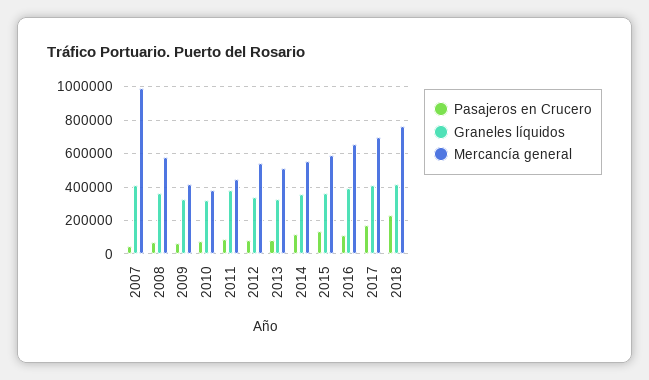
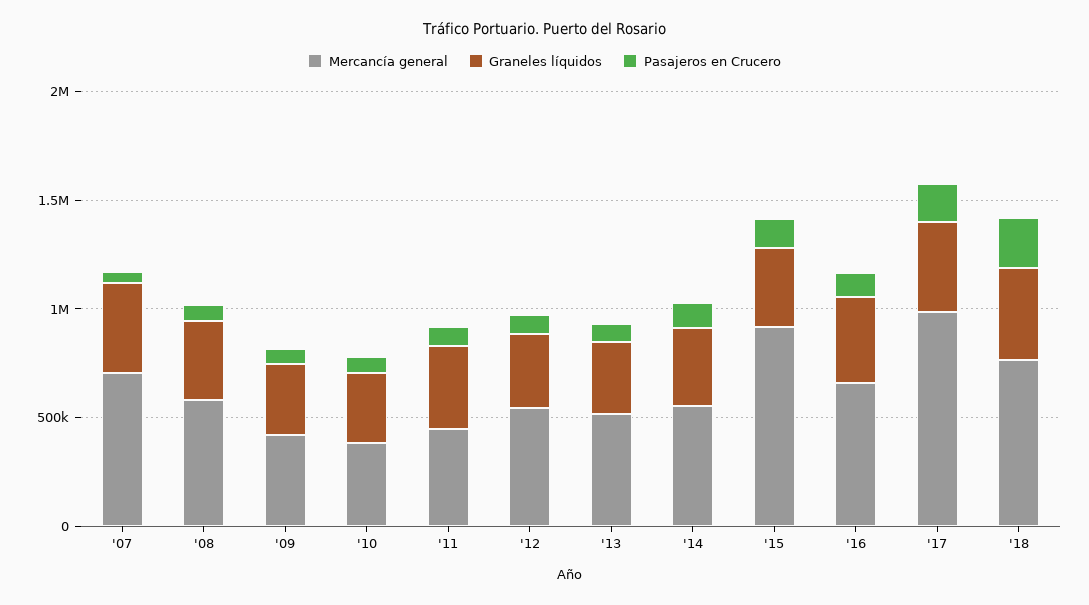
  {
    "Pasajeros en Crucero": {
      "2007": 50000,
      "2008": 50000,
      "2009": 50000,
      "2010": 50000,
      "2011": 100000,
      "2012": 100000,
      "2013": 100000,
      "2014": 100000,
      "2015": 150000,
      "2016": 100000,
      "2017": 150000,
      "2018": 250000
    },
    "Graneles líquidos": {
      "2007": 400000,
      "2008": 350000,
      "2009": 350000,
      "2010": 300000,
      "2011": 400000,
      "2012": 350000,
      "2013": 350000,
      "2014": 350000,
      "2015": 350000,
      "2016": 400000,
      "2017": 400000,
      "2018": 400000
    },
    "Mercancía general": {
-     "2007": 1000000,
+     "2007": 700000,
      "2008": 600000,
      "2009": 400000,
      "2010": 400000,
      "2011": 450000,
      "2012": 550000,
      "2013": 500000,
      "2014": 550000,
-     "2015": 600000,
+     "2015": 900000,
      "2016": 650000,
-     "2017": 700000,
+     "2017": 1000000,
      "2018": 750000
    }
  }

